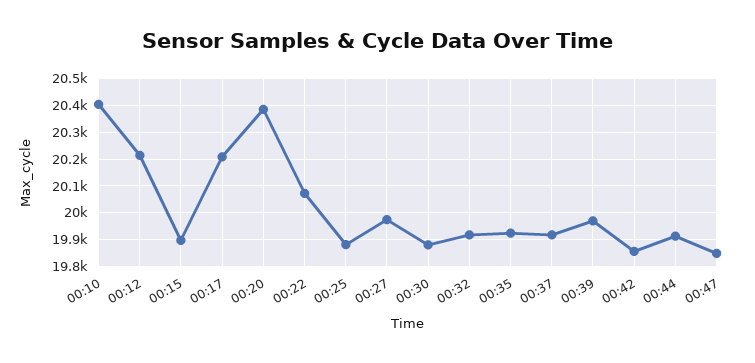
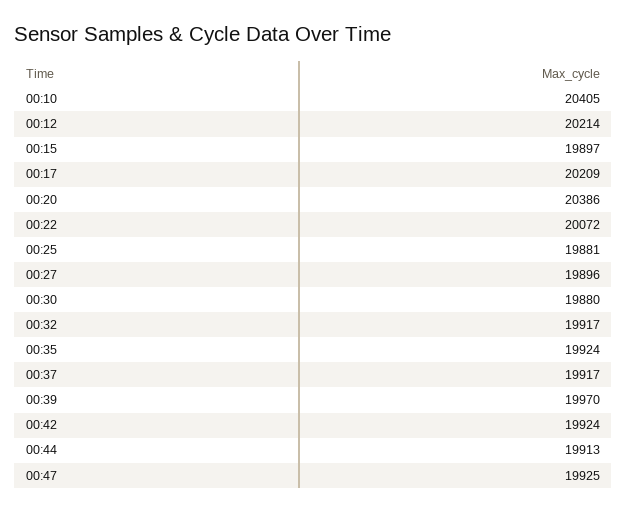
  {
    "00:10": 20405,
    "00:12": 20214,
    "00:15": 19897,
    "00:17": 20209,
    "00:20": 20386,
    "00:22": 20072,
    "00:25": 19881,
-   "00:27": 19975,
+   "00:27": 19896,
    "00:30": 19880,
    "00:32": 19917,
    "00:35": 19924,
    "00:37": 19917,
    "00:39": 19970,
-   "00:42": 19850,
+   "00:42": 19924,
    "00:44": 19913,
-   "00:47": 19850
+   "00:47": 19925
  }

